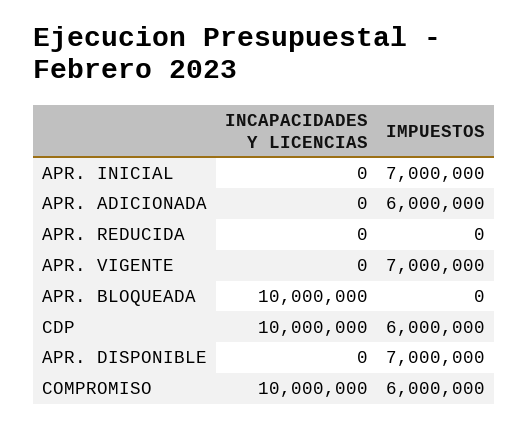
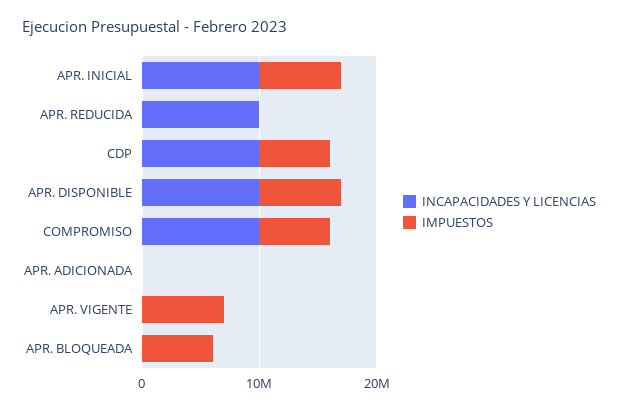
  {
    "INCAPACIDADES Y LICENCIAS": {
-     "APR. INICIAL": 0,
+     "APR. INICIAL": 10000000,
      "APR. ADICIONADA": 0,
-     "APR. REDUCIDA": 0,
+     "APR. REDUCIDA": 10000000,
      "APR. VIGENTE": 0,
-     "APR. BLOQUEADA": 10000000,
+     "APR. BLOQUEADA": 0,
      "CDP": 10000000,
-     "APR. DISPONIBLE": 0,
+     "APR. DISPONIBLE": 10000000,
      "COMPROMISO": 10000000
    },
    "IMPUESTOS": {
      "APR. INICIAL": 7000000,
-     "APR. ADICIONADA": 6000000,
+     "APR. ADICIONADA": 0,
      "APR. REDUCIDA": 0,
      "APR. VIGENTE": 7000000,
-     "APR. BLOQUEADA": 0,
+     "APR. BLOQUEADA": 6000000,
      "CDP": 6000000,
      "APR. DISPONIBLE": 7000000,
      "COMPROMISO": 6000000
    }
  }

